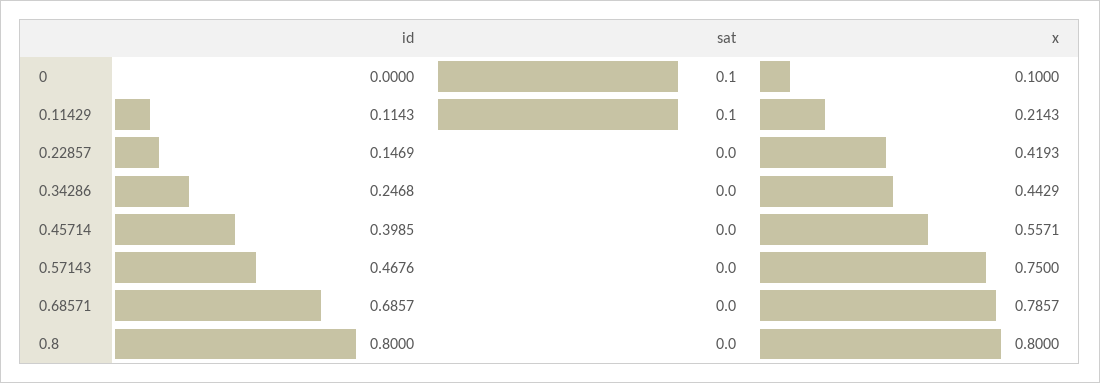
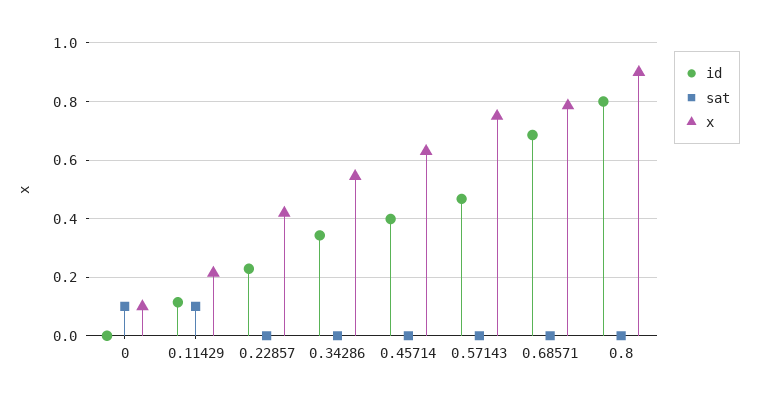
  {
    "id": {
      "0": 0,
      "0.11429": 0.1143,
-     "0.22857": 0.1469,
+     "0.22857": 0.225,
-     "0.34286": 0.2468,
+     "0.34286": 0.35,
      "0.45714": 0.3985,
      "0.57143": 0.4676,
      "0.68571": 0.6857,
      "0.8": 0.8
    },
    "sat": {
      "0": 0.1,
      "0.11429": 0.1,
      "0.22857": 0,
      "0.34286": 0,
      "0.45714": 0,
      "0.57143": 0,
      "0.68571": 0,
      "0.8": 0
    },
    "x": {
      "0": 0.1,
      "0.11429": 0.2143,
      "0.22857": 0.4193,
-     "0.34286": 0.4429,
+     "0.34286": 0.55,
-     "0.45714": 0.5571,
+     "0.45714": 0.625,
      "0.57143": 0.75,
      "0.68571": 0.7857,
-     "0.8": 0.8
+     "0.8": 0.9
    }
  }

